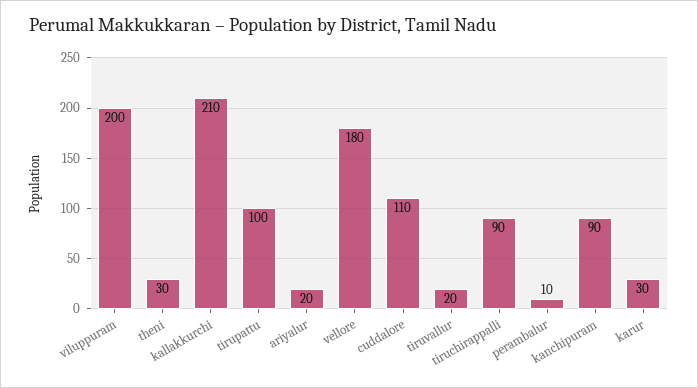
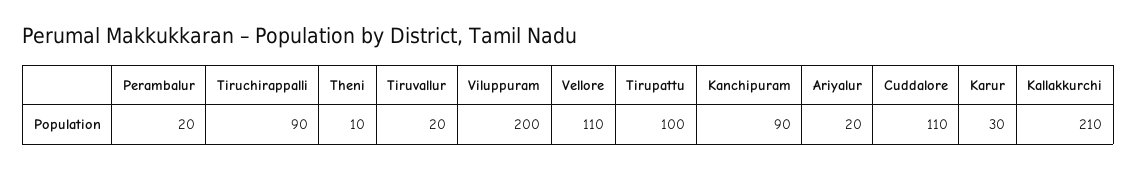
  {
    "viluppuram": 200,
-   "theni": 30,
+   "theni": 10,
    "kallakkurchi": 210,
    "tirupattu": 100,
    "ariyalur": 20,
-   "vellore": 180,
+   "vellore": 110,
    "cuddalore": 110,
    "tiruvallur": 20,
    "tiruchirappalli": 90,
-   "perambalur": 10,
+   "perambalur": 20,
    "kanchipuram": 90,
    "karur": 30
  }

